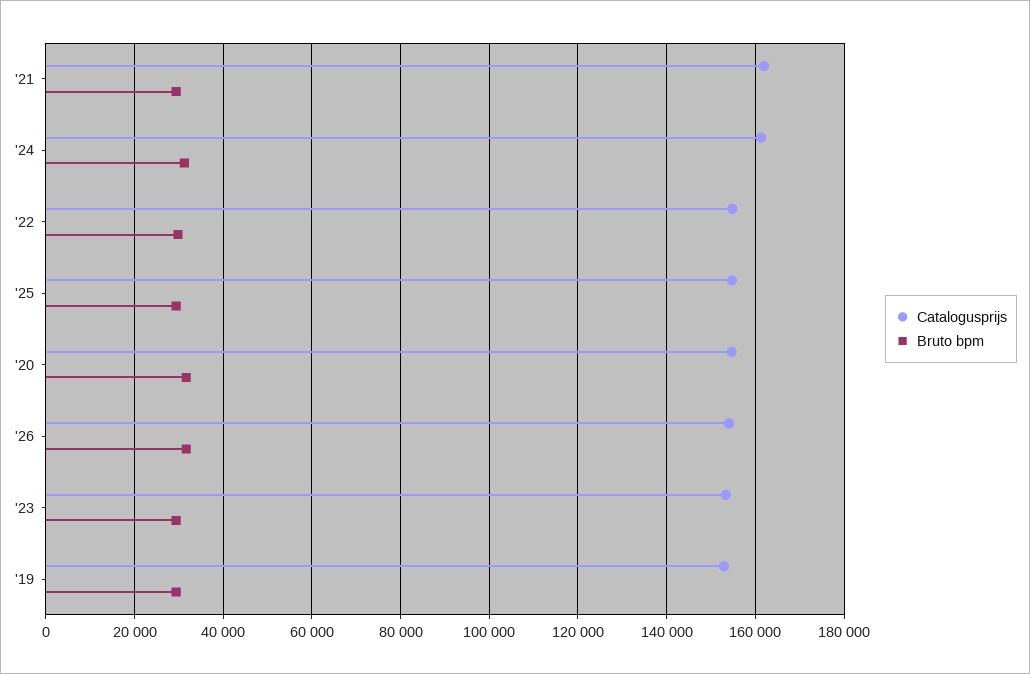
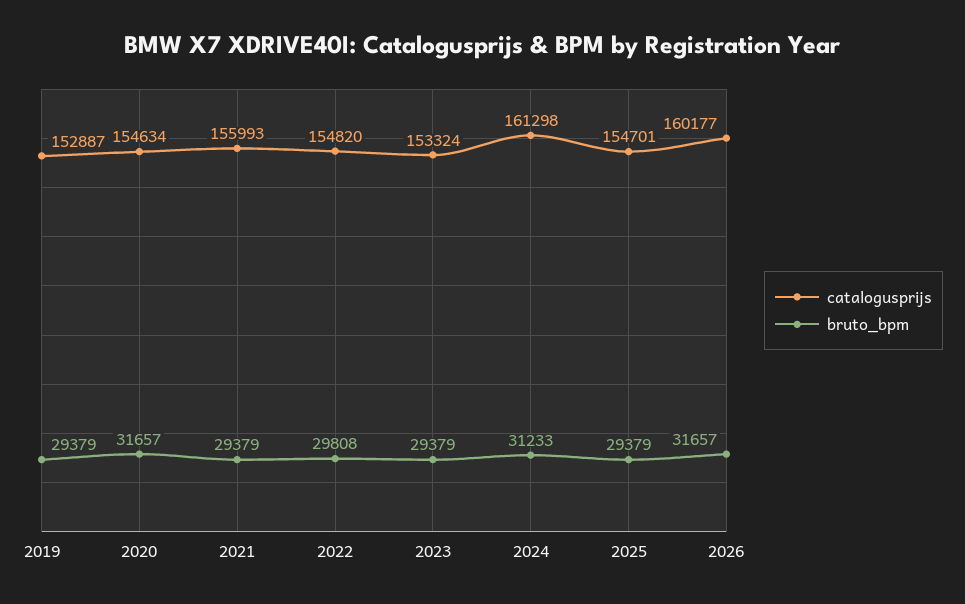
  {
    "Catalogusprijs": {
-     "'21": 162000,
+     "'21": 155993,
      "'24": 161298,
      "'22": 154820,
      "'25": 154701,
      "'20": 154634,
-     "'26": 154000,
+     "'26": 160177,
      "'23": 153324,
      "'19": 152887
    },
    "Bruto bpm": {
      "'21": 29379,
      "'24": 31233,
      "'22": 29808,
      "'25": 29379,
      "'20": 31657,
      "'26": 31657,
      "'23": 29379,
      "'19": 29379
    }
  }

